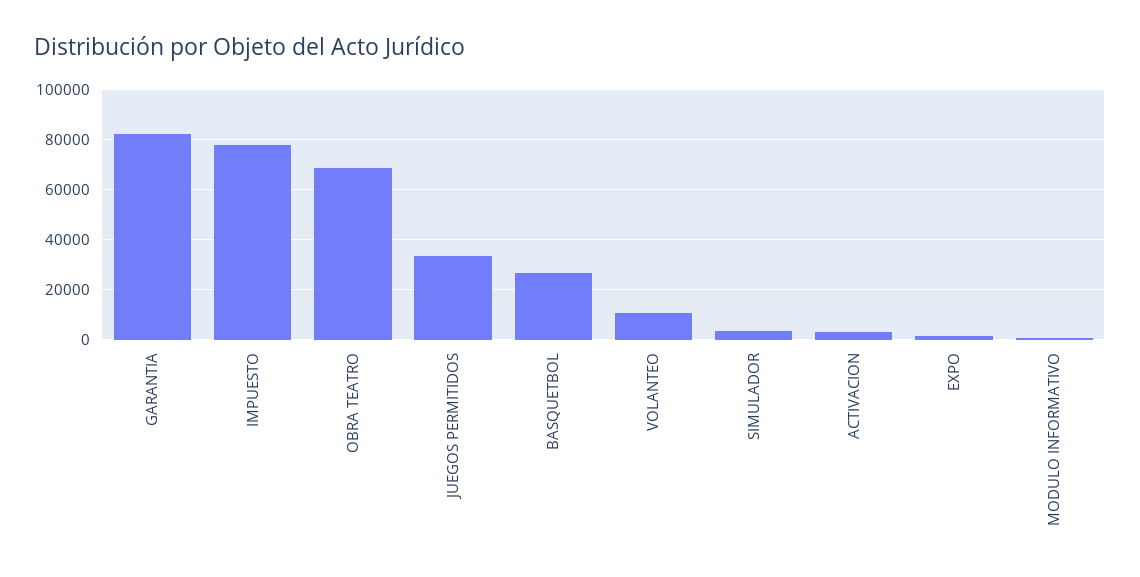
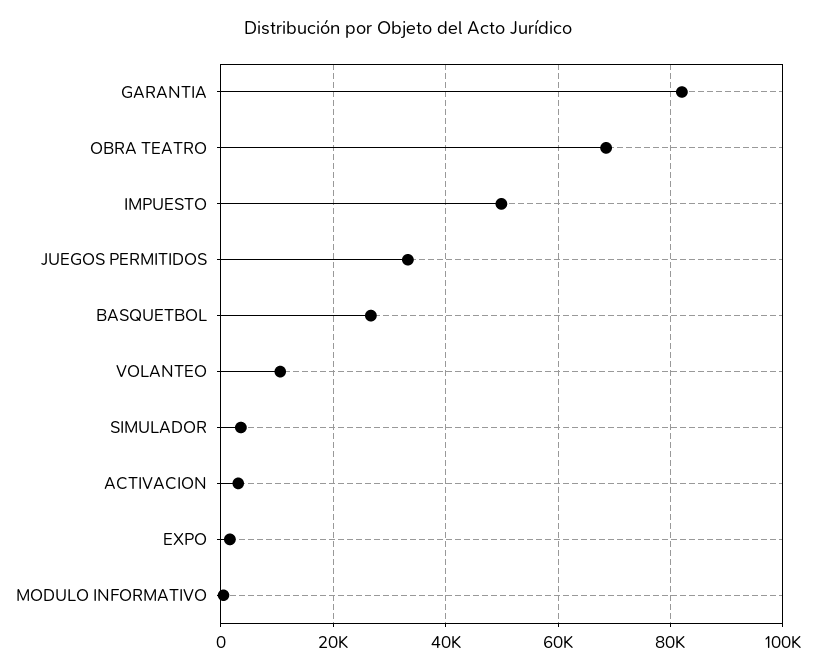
  {
    "GARANTIA": 82000,
-   "IMPUESTO": 77500,
+   "IMPUESTO": 50000,
    "OBRA TEATRO": 68000,
    "JUEGOS PERMITIDOS": 34000,
    "BASQUETBOL": 26000,
    "VOLANTEO": 10000,
    "SIMULADOR": 4000,
    "ACTIVACION": 4000,
    "EXPO": 2000,
    "MODULO INFORMATIVO": 0
  }

